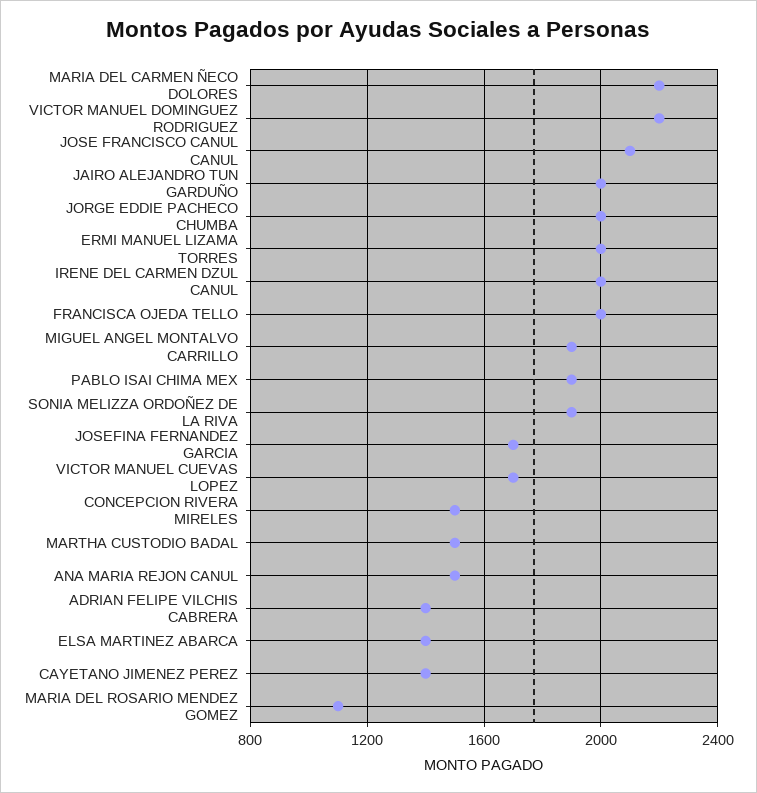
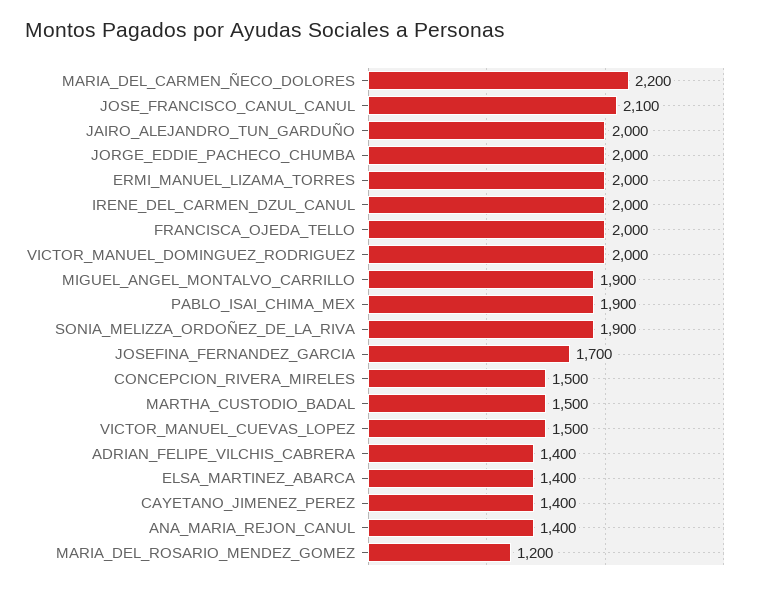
  {
    "MARIA DEL CARMEN ÑECO DOLORES": 2200,
-   "VICTOR MANUEL DOMINGUEZ RODRIGUEZ": 2200,
+   "VICTOR MANUEL DOMINGUEZ RODRIGUEZ": 2000,
    "JOSE FRANCISCO CANUL CANUL": 2100,
    "JAIRO ALEJANDRO TUN GARDUÑO": 2000,
    "JORGE EDDIE PACHECO CHUMBA": 2000,
    "ERMI MANUEL LIZAMA TORRES": 2000,
    "IRENE DEL CARMEN DZUL CANUL": 2000,
    "FRANCISCA OJEDA TELLO": 2000,
    "MIGUEL ANGEL MONTALVO CARRILLO": 1900,
    "PABLO ISAI CHIMA MEX": 1900,
    "SONIA MELIZZA ORDOÑEZ DE LA RIVA": 1900,
    "JOSEFINA FERNANDEZ GARCIA": 1700,
-   "VICTOR MANUEL CUEVAS LOPEZ": 1700,
+   "VICTOR MANUEL CUEVAS LOPEZ": 1500,
    "CONCEPCION RIVERA MIRELES": 1500,
    "MARTHA CUSTODIO BADAL": 1500,
-   "ANA MARIA REJON CANUL": 1500,
+   "ANA MARIA REJON CANUL": 1400,
    "ADRIAN FELIPE VILCHIS CABRERA": 1400,
    "ELSA MARTINEZ ABARCA": 1400,
    "CAYETANO JIMENEZ PEREZ": 1400,
-   "MARIA DEL ROSARIO MENDEZ GOMEZ": 1100
+   "MARIA DEL ROSARIO MENDEZ GOMEZ": 1200
  }

